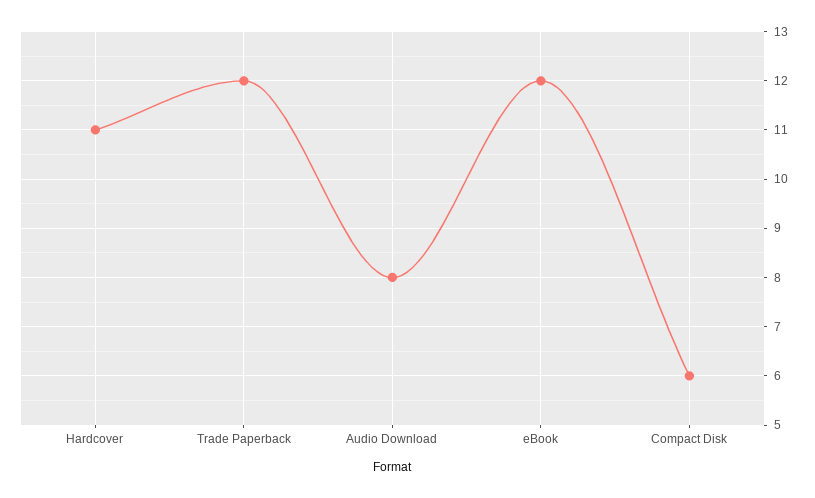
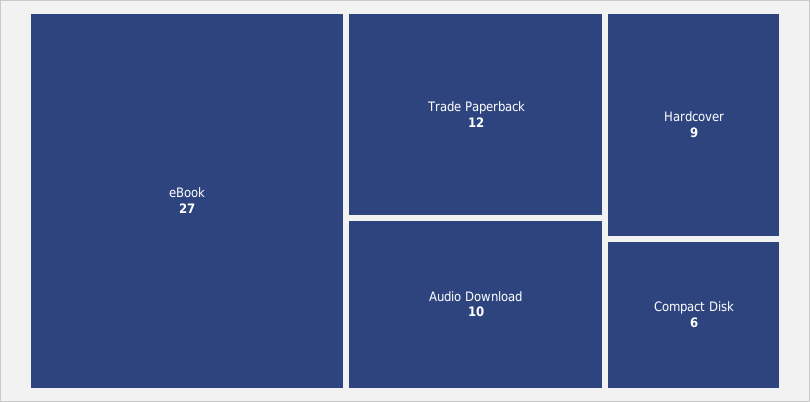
  {
-   "Hardcover": 11,
+   "Hardcover": 9,
    "Trade Paperback": 12,
-   "Audio Download": 8,
+   "Audio Download": 10,
-   "eBook": 12,
+   "eBook": 27,
    "Compact Disk": 6
  }

